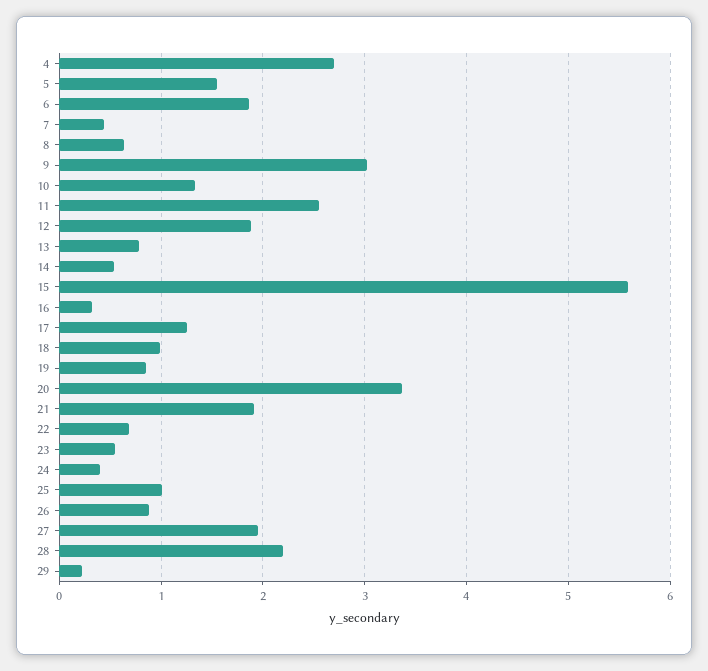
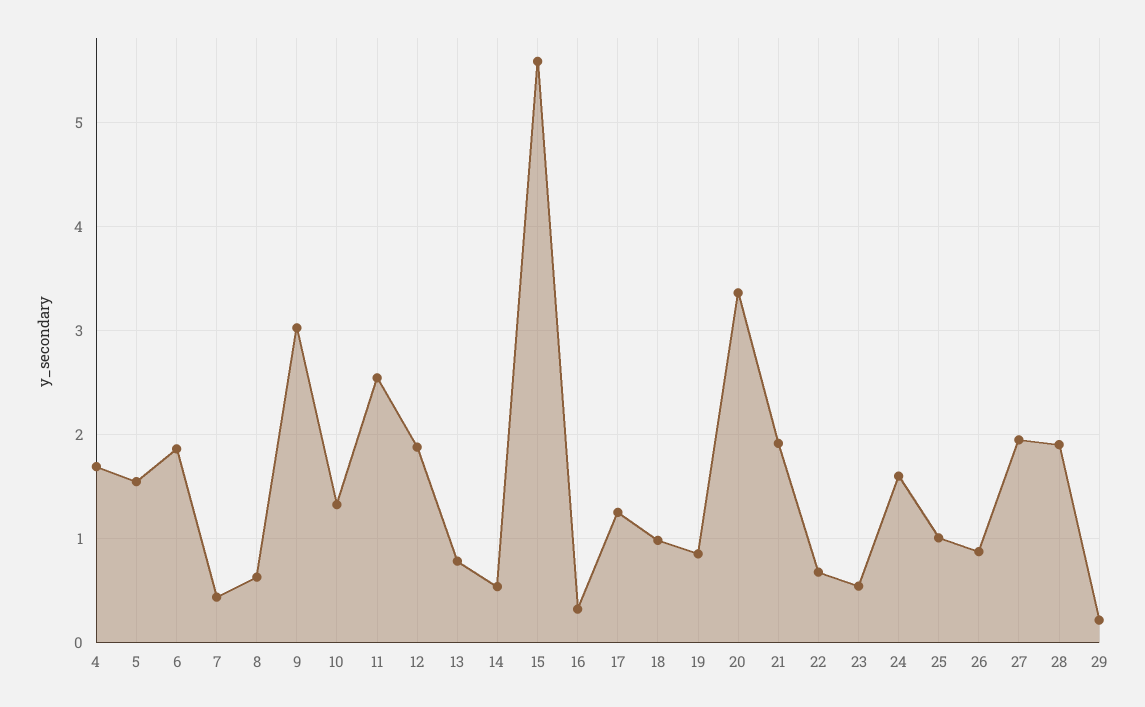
  {
-   "4": 2.7,
+   "4": 1.7,
    "5": 1.5,
    "6": 1.9,
    "7": 0.4,
    "8": 0.6,
    "9": 3,
    "10": 1.3,
    "11": 2.5,
    "12": 1.9,
    "13": 0.8,
    "14": 0.5,
    "15": 5.6,
    "16": 0.3,
    "17": 1.3,
    "18": 1,
    "19": 0.9,
    "20": 3.4,
    "21": 1.9,
    "22": 0.7,
    "23": 0.5,
-   "24": 0.4,
+   "24": 1.6,
    "25": 1,
    "26": 0.9,
    "27": 2,
-   "28": 2.2,
+   "28": 1.9,
    "29": 0.2
  }

